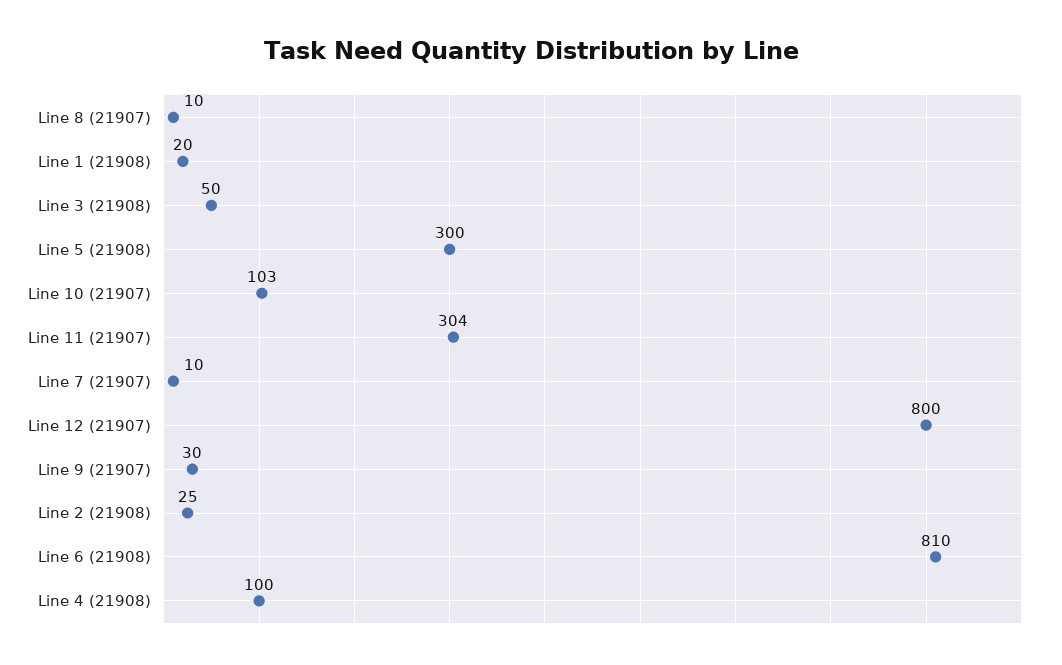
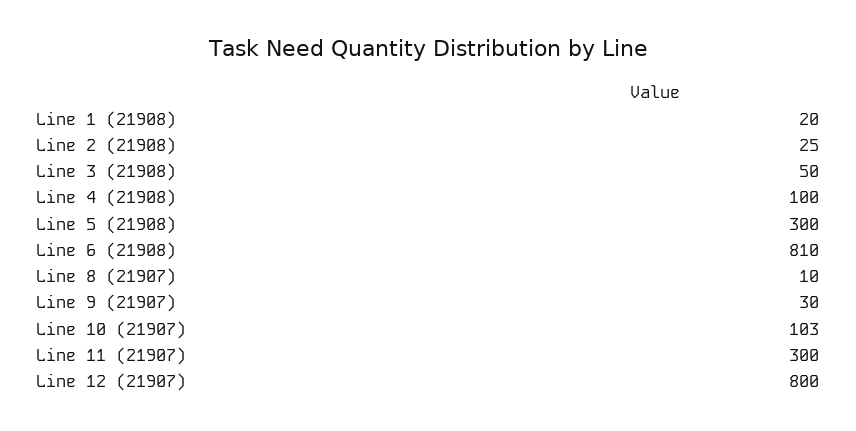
  {
    "Line 8 (21907)": 10,
    "Line 1 (21908)": 20,
    "Line 3 (21908)": 50,
    "Line 5 (21908)": 300,
    "Line 10 (21907)": 103,
-   "Line 11 (21907)": 304,
+   "Line 11 (21907)": 300,
-   "Line 7 (21907)": 10,
    "Line 12 (21907)": 800,
    "Line 9 (21907)": 30,
    "Line 2 (21908)": 25,
    "Line 6 (21908)": 810,
    "Line 4 (21908)": 100
  }

